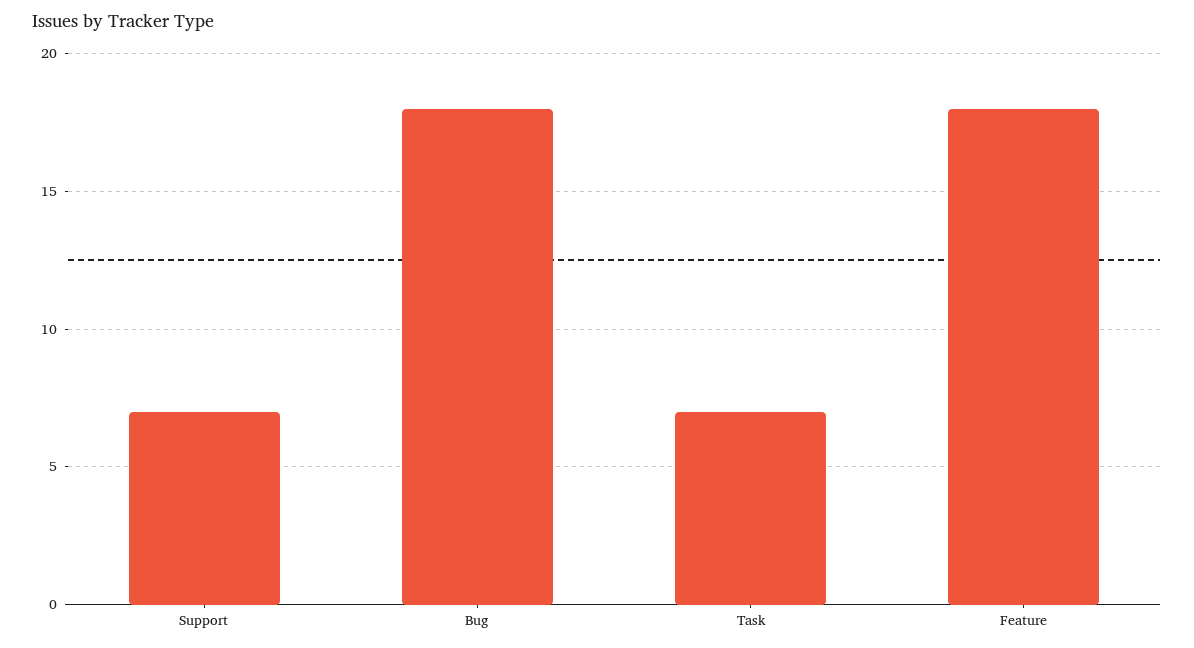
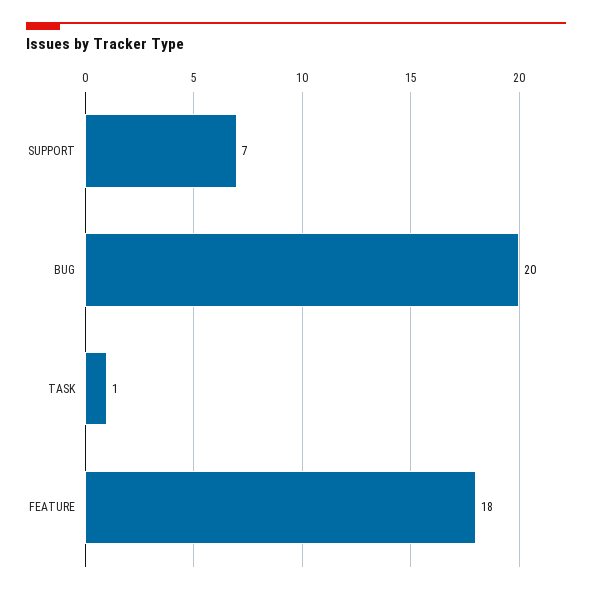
  {
    "Support": 7,
-   "Bug": 18,
+   "Bug": 20,
-   "Task": 7,
+   "Task": 1,
    "Feature": 18
  }

